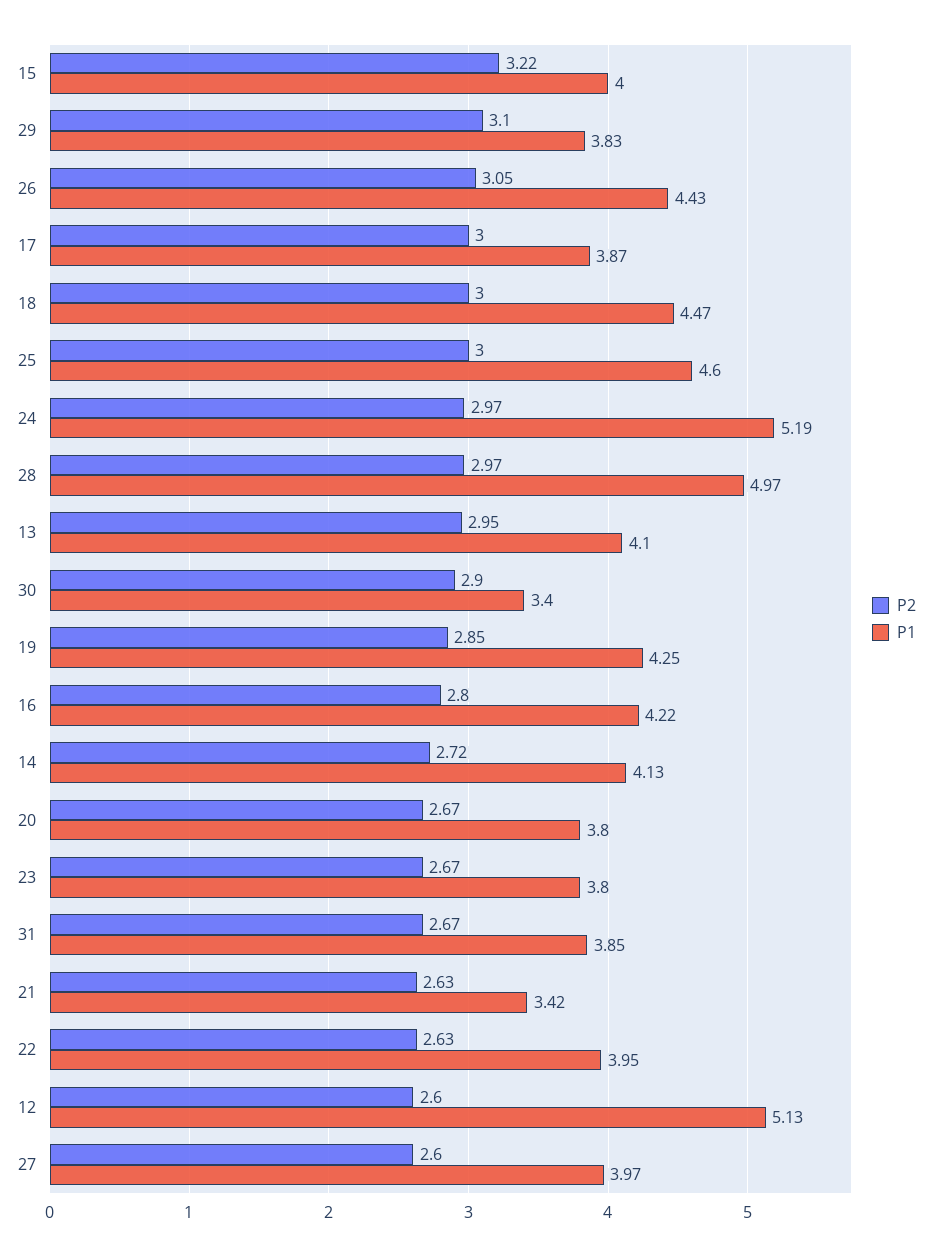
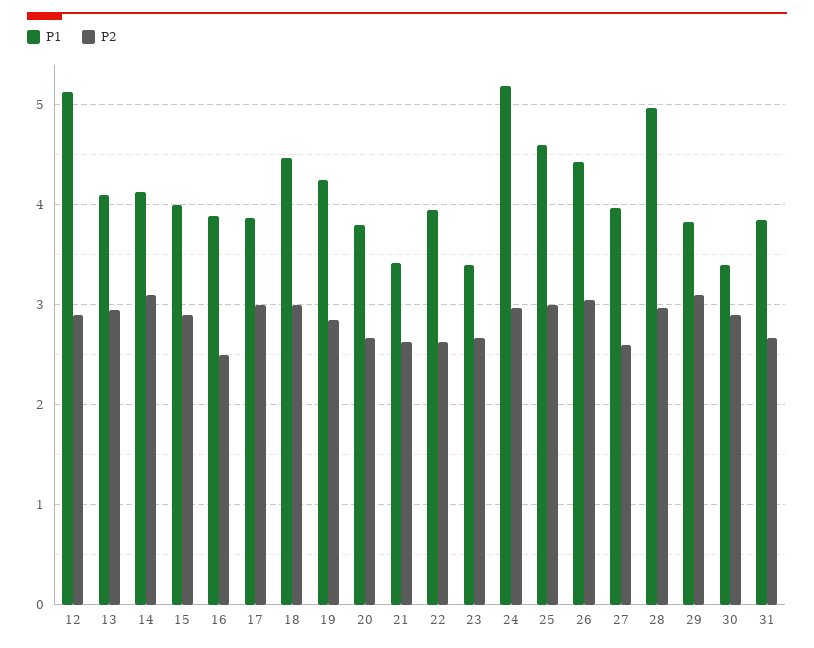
  {
    "P2": {
-     "15": 3.22,
+     "15": 2.9,
      "29": 3.1,
      "26": 3.05,
      "17": 3,
      "18": 3,
      "25": 3,
      "24": 2.97,
      "28": 2.97,
      "13": 2.95,
      "30": 2.9,
      "19": 2.85,
-     "16": 2.8,
+     "16": 2.5,
-     "14": 2.72,
+     "14": 3.1,
      "20": 2.67,
      "23": 2.67,
      "31": 2.67,
      "21": 2.63,
      "22": 2.63,
-     "12": 2.6,
+     "12": 2.9,
      "27": 2.6
    },
    "P1": {
      "15": 4,
      "29": 3.83,
      "26": 4.43,
      "17": 3.87,
      "18": 4.47,
      "25": 4.6,
      "24": 5.19,
      "28": 4.97,
      "13": 4.1,
      "30": 3.4,
      "19": 4.25,
-     "16": 4.22,
+     "16": 3.9,
      "14": 4.13,
      "20": 3.8,
-     "23": 3.8,
+     "23": 3.4,
      "31": 3.85,
      "21": 3.42,
      "22": 3.95,
      "12": 5.13,
      "27": 3.97
    }
  }

